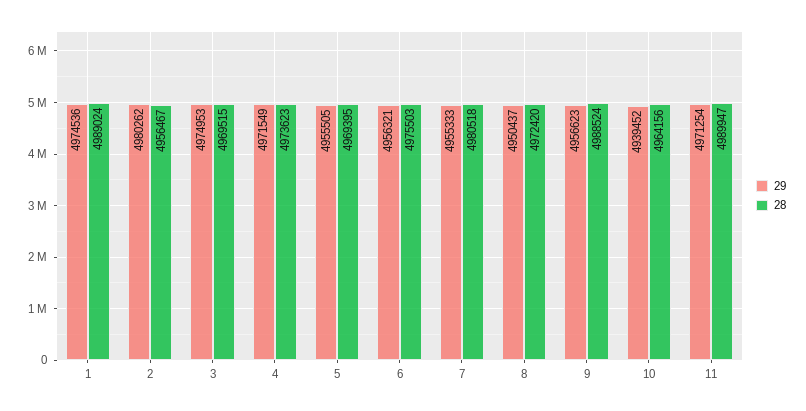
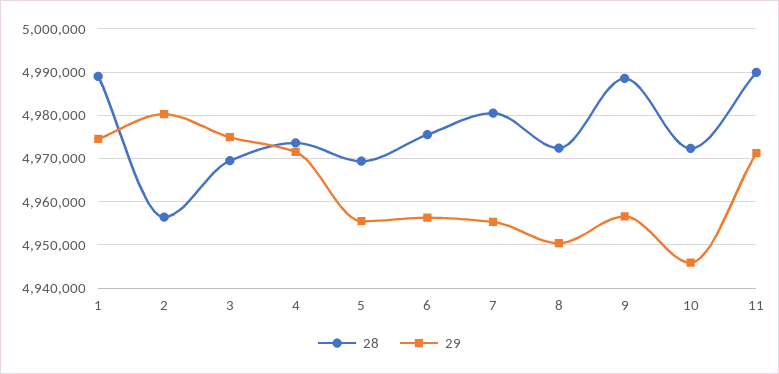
  {
    "29": {
      "1": 4974536,
      "2": 4980262,
      "3": 4974953,
      "4": 4971549,
      "5": 4955505,
      "6": 4956321,
      "7": 4955333,
      "8": 4950437,
      "9": 4956623,
-     "10": 4939452,
+     "10": 4946000,
      "11": 4971254
    },
    "28": {
      "1": 4989024,
      "2": 4956467,
      "3": 4969515,
      "4": 4973623,
      "5": 4969395,
      "6": 4975503,
      "7": 4980518,
      "8": 4972420,
      "9": 4988524,
-     "10": 4964156,
+     "10": 4972000,
      "11": 4989947
    }
  }

